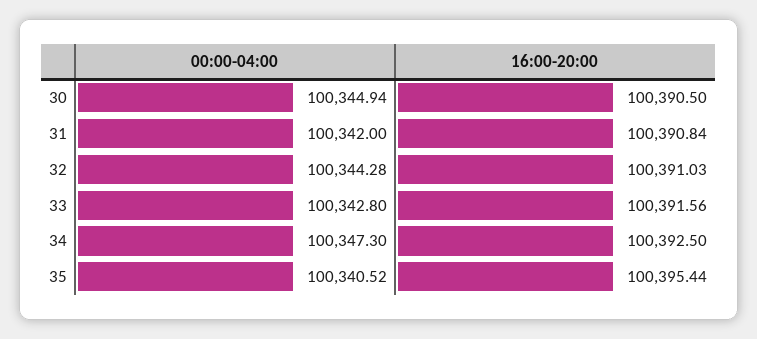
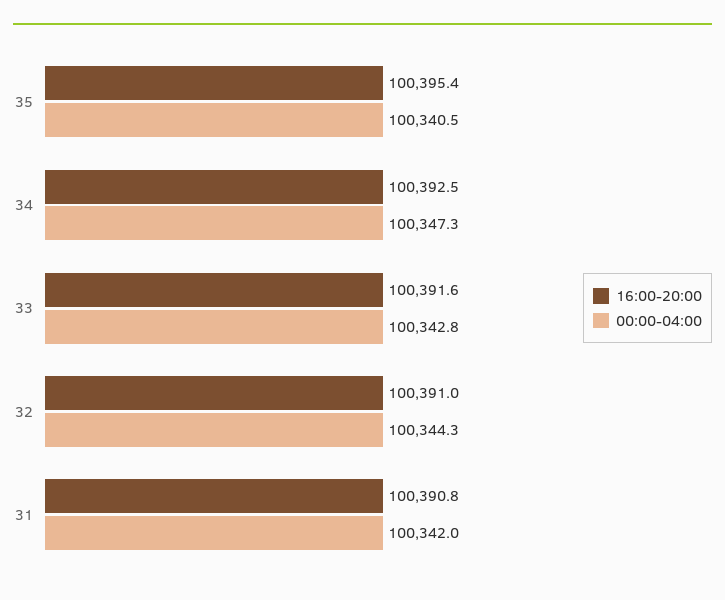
  {
    "00:00-04:00": {
-     "30": 100344.94,
      "31": 100342,
      "32": 100344.28,
      "33": 100342.8,
      "34": 100347.3,
      "35": 100340.52
    },
    "16:00-20:00": {
-     "30": 100390.5,
      "31": 100390.84,
      "32": 100391.03,
      "33": 100391.56,
      "34": 100392.5,
      "35": 100395.44
    }
  }

